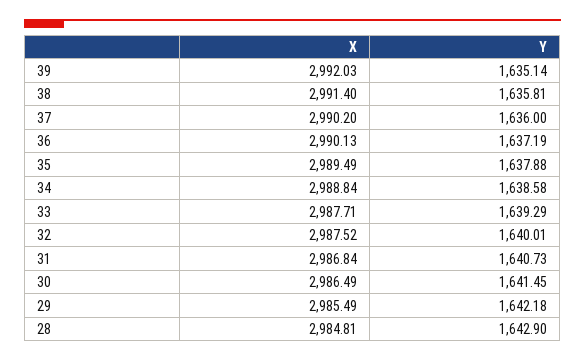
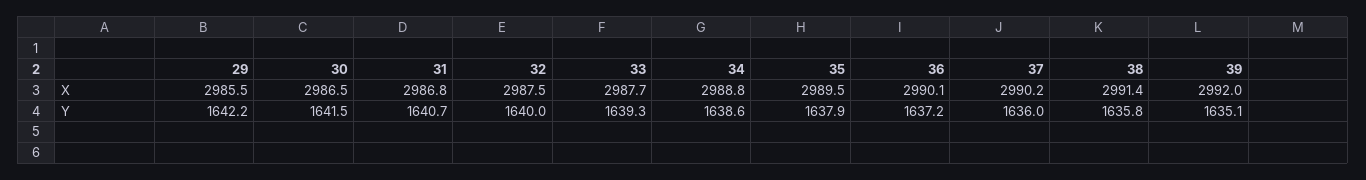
  {
    "X": {
      "39": 2992.03,
      "38": 2991.4,
      "37": 2990.2,
      "36": 2990.13,
      "35": 2989.49,
      "34": 2988.84,
      "33": 2987.71,
      "32": 2987.52,
      "31": 2986.84,
      "30": 2986.49,
-     "29": 2985.49,
+     "29": 2985.49
-     "28": 2984.81
    },
    "Y": {
      "39": 1635.14,
      "38": 1635.81,
      "37": 1636,
      "36": 1637.19,
      "35": 1637.88,
      "34": 1638.58,
      "33": 1639.29,
      "32": 1640.01,
      "31": 1640.73,
      "30": 1641.45,
-     "29": 1642.18,
+     "29": 1642.18
-     "28": 1642.9
    }
  }

